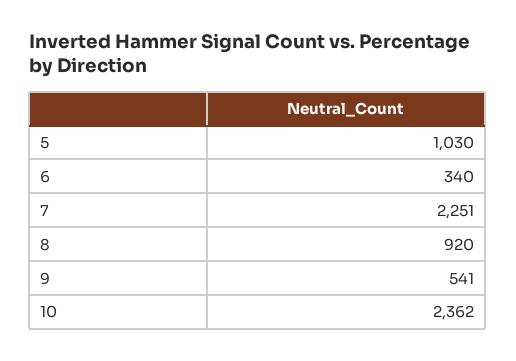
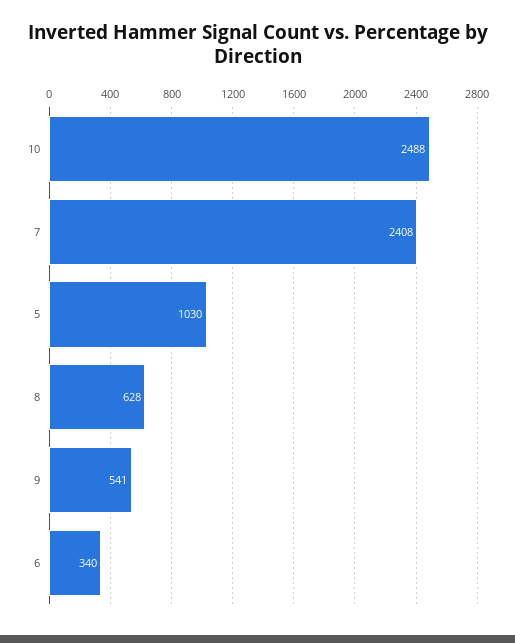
  {
    "5": 1030,
    "6": 340,
-   "7": 2251,
+   "7": 2408,
-   "8": 920,
+   "8": 628,
    "9": 541,
-   "10": 2362
+   "10": 2488
  }

